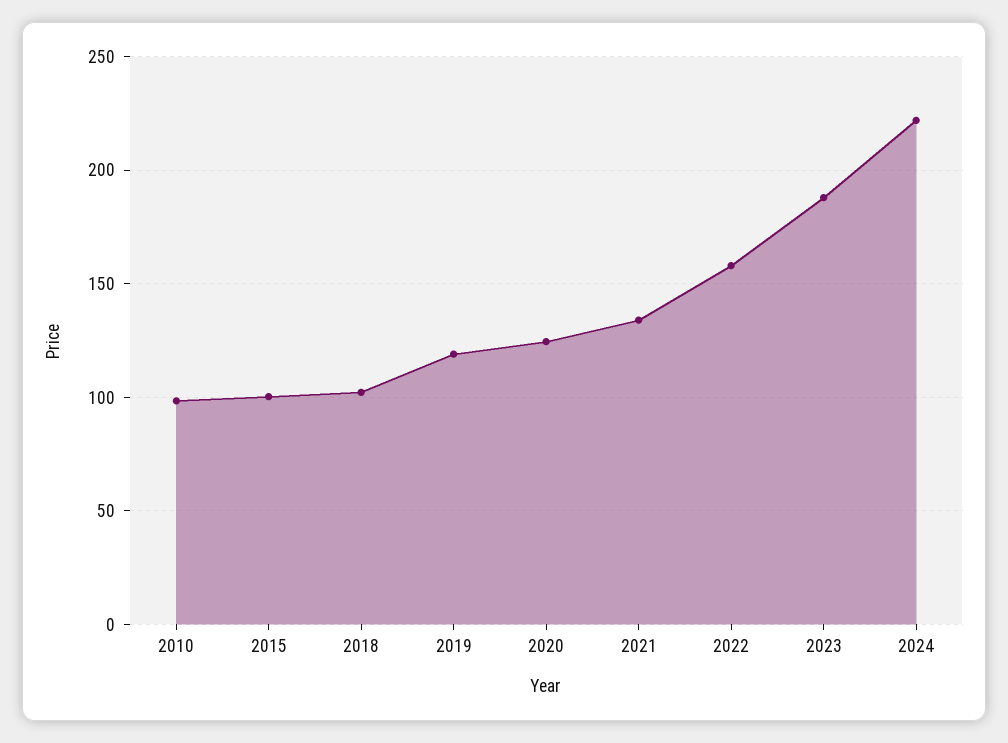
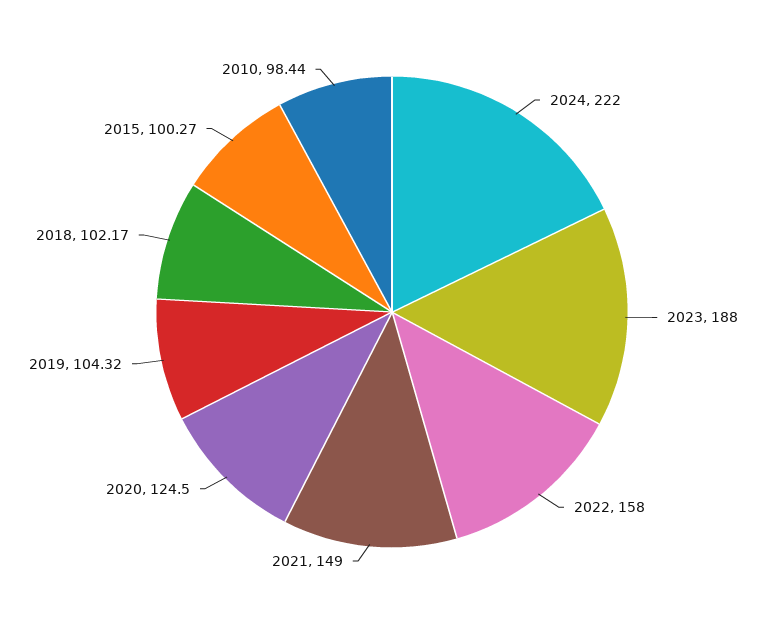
  {
    "2010": 98.44,
    "2015": 100.27,
    "2018": 102.17,
-   "2019": 120,
+   "2019": 104.32,
    "2020": 124.5,
-   "2021": 135,
+   "2021": 149,
    "2022": 158,
    "2023": 188,
    "2024": 222
  }

